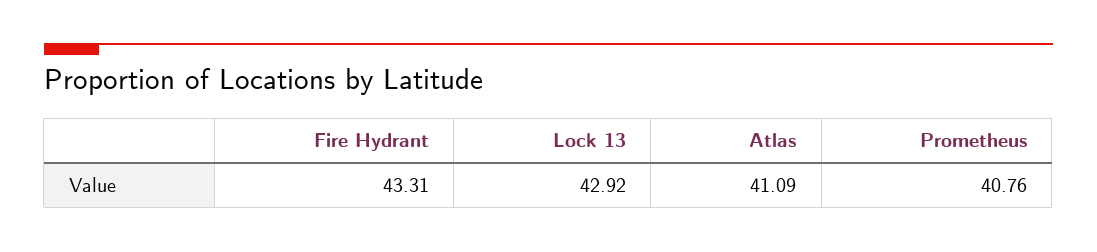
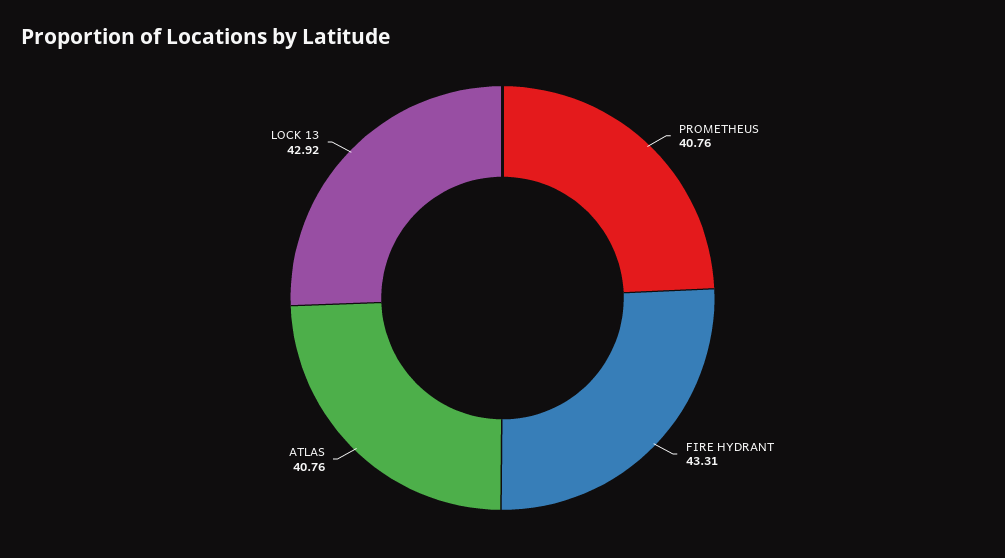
  {
    "Fire Hydrant": 43.31,
    "Lock 13": 42.92,
-   "Atlas": 41.09,
+   "Atlas": 40.76,
    "Prometheus": 40.76
  }

